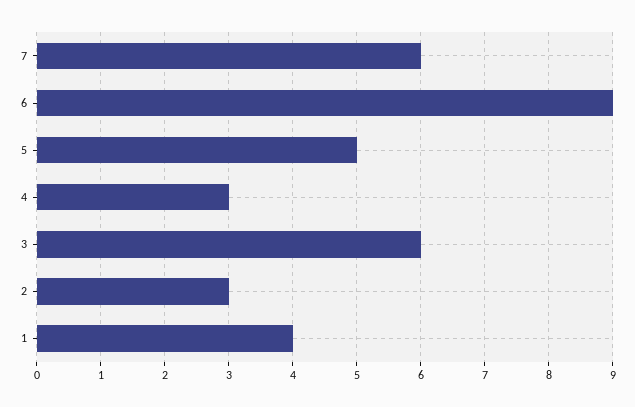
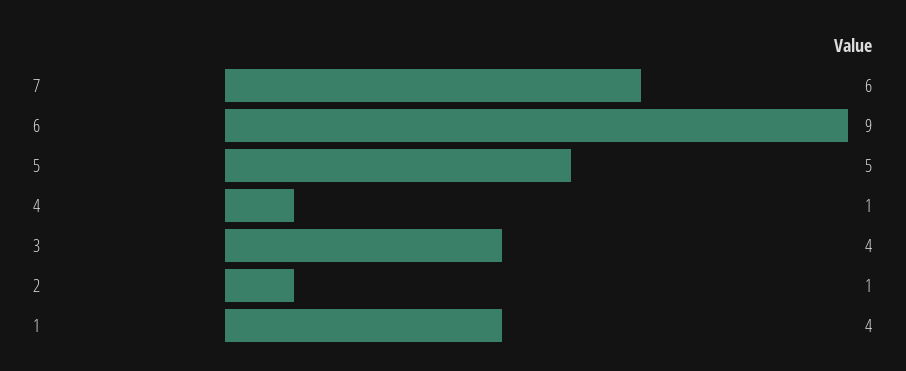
  {
    "7": 6,
    "6": 9,
    "5": 5,
-   "4": 3,
+   "4": 1,
-   "3": 6,
+   "3": 4,
-   "2": 3,
+   "2": 1,
    "1": 4
  }

